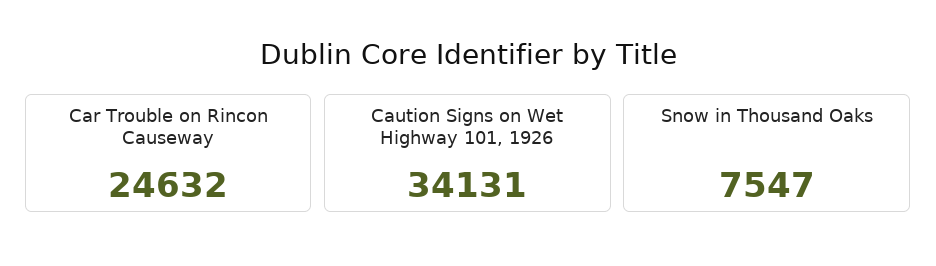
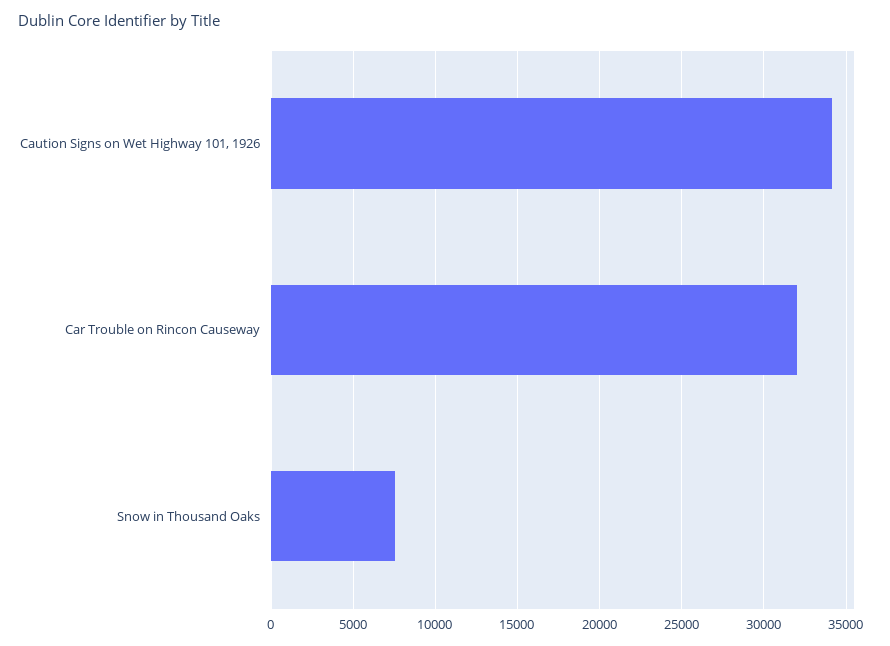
  {
-   "Car Trouble on Rincon Causeway": 24632,
+   "Car Trouble on Rincon Causeway": 32000,
    "Caution Signs on Wet Highway 101, 1926": 34131,
    "Snow in Thousand Oaks": 7547
  }

